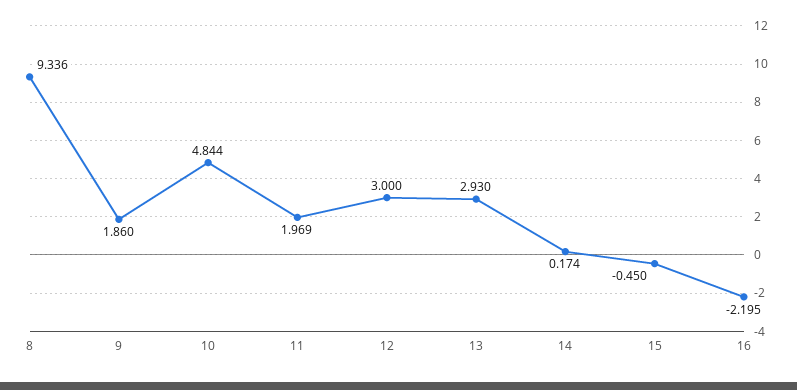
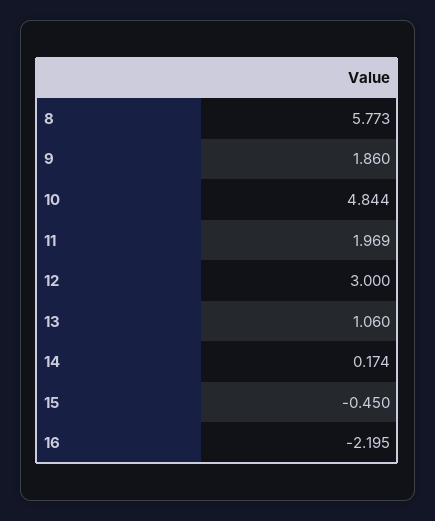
  {
-   "8": 9.336,
+   "8": 5.773,
    "9": 1.86,
    "10": 4.844,
    "11": 1.969,
    "12": 3,
-   "13": 2.93,
+   "13": 1.06,
    "14": 0.174,
    "15": -0.45,
    "16": -2.195
  }

